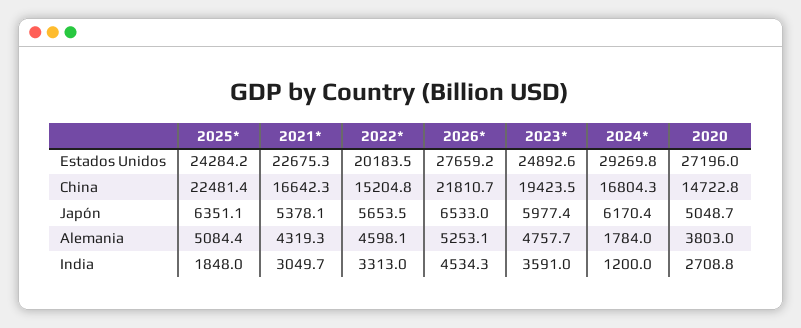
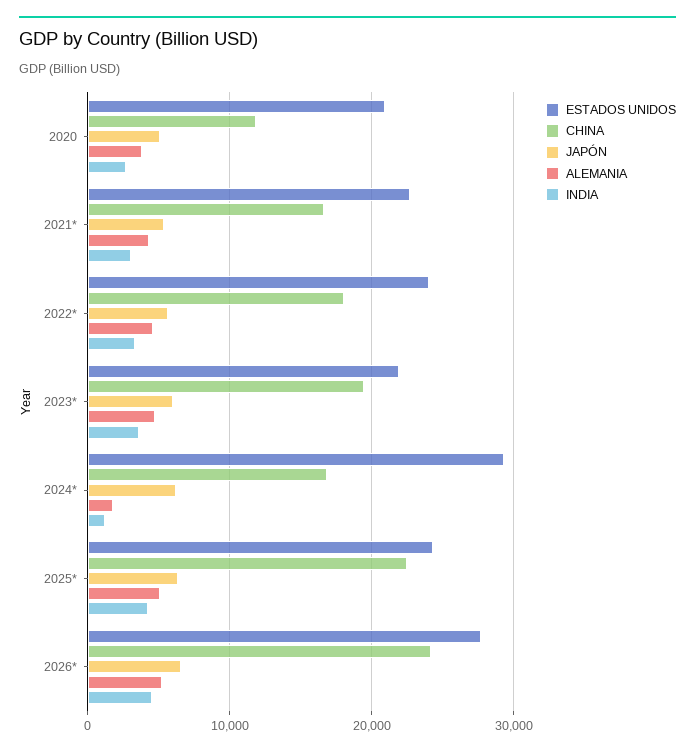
  {
    "Estados Unidos": {
      "2025*": 24284.2,
      "2021*": 22675.3,
-     "2022*": 20183.5,
+     "2022*": 24000,
      "2026*": 27659.2,
-     "2023*": 24892.6,
+     "2023*": 22000,
      "2024*": 29269.8,
-     "2020": 27196
+     "2020": 21000
    },
    "China": {
      "2025*": 22481.4,
      "2021*": 16642.3,
-     "2022*": 15204.8,
+     "2022*": 18000,
-     "2026*": 21810.7,
+     "2026*": 24000,
      "2023*": 19423.5,
      "2024*": 16804.3,
-     "2020": 14722.8
+     "2020": 12000
    },
    "Japón": {
      "2025*": 6351.1,
      "2021*": 5378.1,
      "2022*": 5653.5,
      "2026*": 6533,
      "2023*": 5977.4,
      "2024*": 6170.4,
      "2020": 5048.7
    },
    "Alemania": {
      "2025*": 5084.4,
      "2021*": 4319.3,
      "2022*": 4598.1,
      "2026*": 5253.1,
      "2023*": 4757.7,
      "2024*": 1784,
      "2020": 3803
    },
    "India": {
-     "2025*": 1848,
+     "2025*": 4000,
      "2021*": 3049.7,
      "2022*": 3313,
      "2026*": 4534.3,
      "2023*": 3591,
      "2024*": 1200,
      "2020": 2708.8
    }
  }

